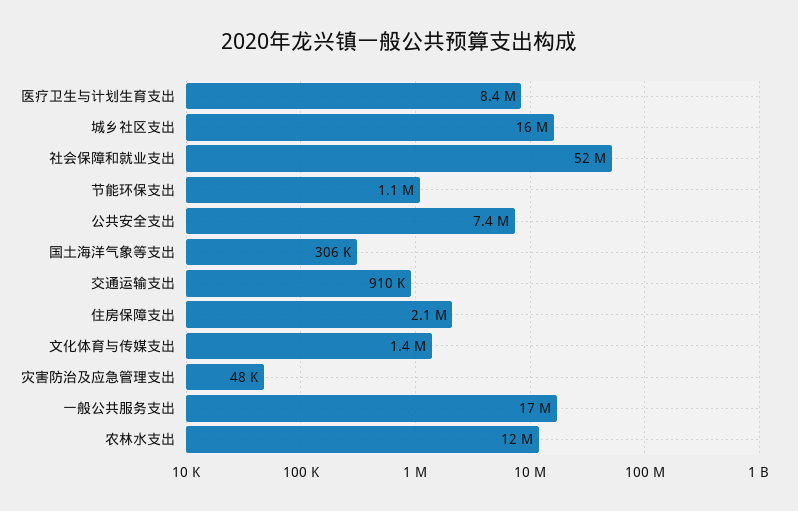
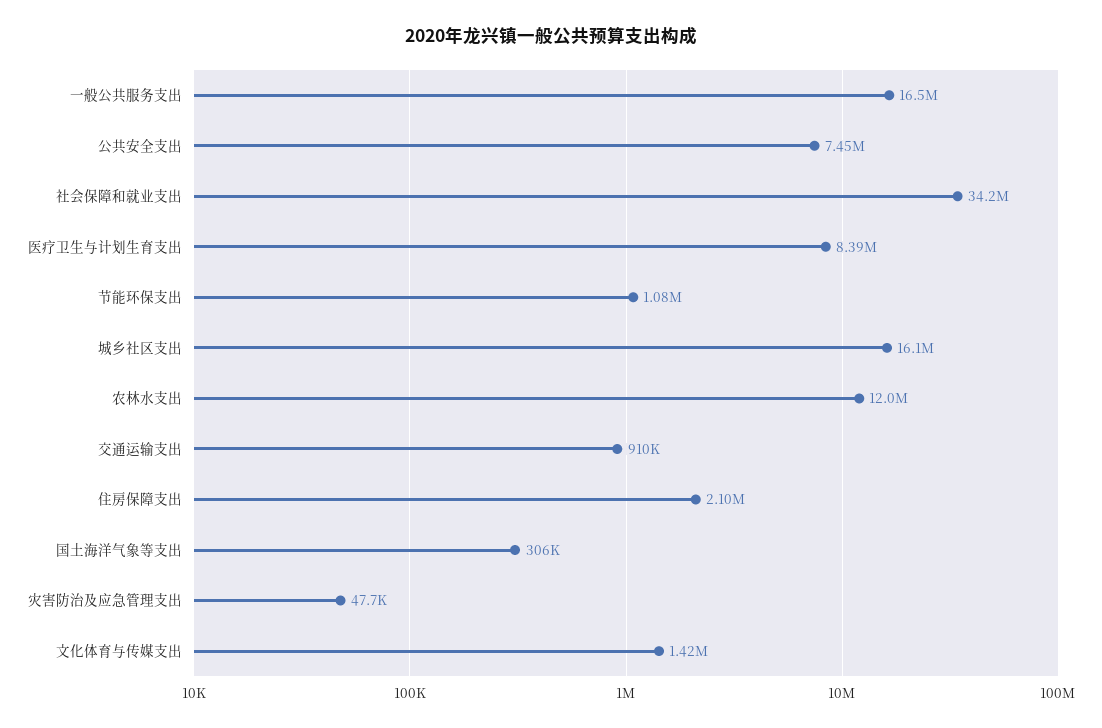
  {
    "医疗卫生与计划生育支出": 8390000,
    "城乡社区支出": 16100000,
-   "社会保障和就业支出": 52000000,
+   "社会保障和就业支出": 34200000,
    "节能环保支出": 1080000,
    "公共安全支出": 7450000,
    "国土海洋气象等支出": 306000,
    "交通运输支出": 910000,
    "住房保障支出": 2100000,
    "文化体育与传媒支出": 1420000,
    "灾害防治及应急管理支出": 47700,
    "一般公共服务支出": 16500000,
    "农林水支出": 12000000
  }

